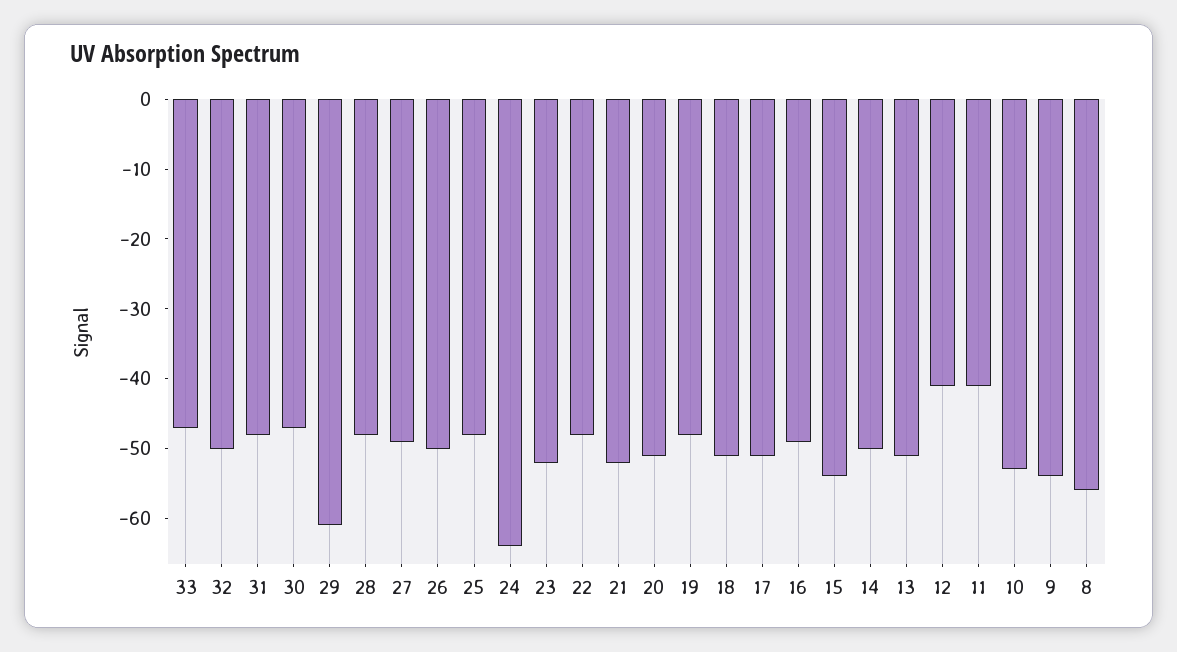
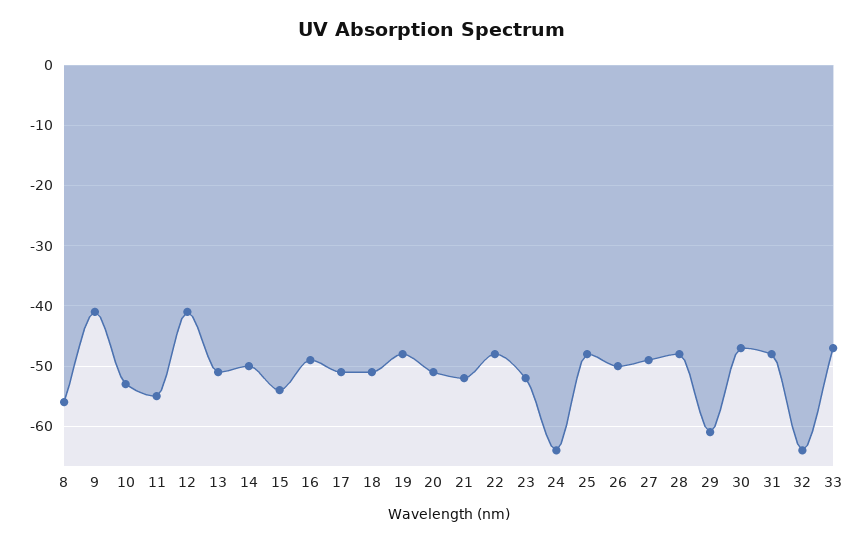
  {
    "33": -47,
-   "32": -50,
+   "32": -64,
    "31": -48,
    "30": -47,
    "29": -61,
    "28": -48,
    "27": -49,
    "26": -50,
    "25": -48,
    "24": -64,
    "23": -52,
    "22": -48,
    "21": -52,
    "20": -51,
    "19": -48,
    "18": -51,
    "17": -51,
    "16": -49,
    "15": -54,
    "14": -50,
    "13": -51,
    "12": -41,
-   "11": -40,
+   "11": -55,
    "10": -53,
-   "9": -55,
+   "9": -41,
    "8": -56
  }

